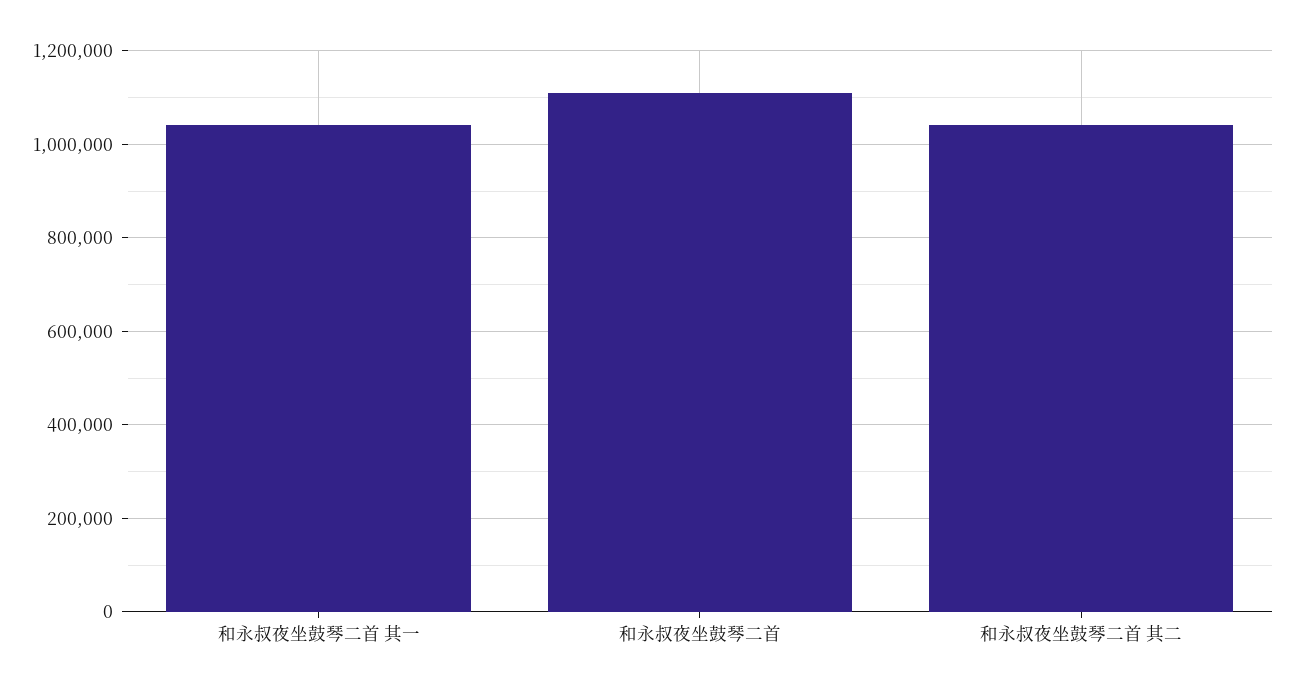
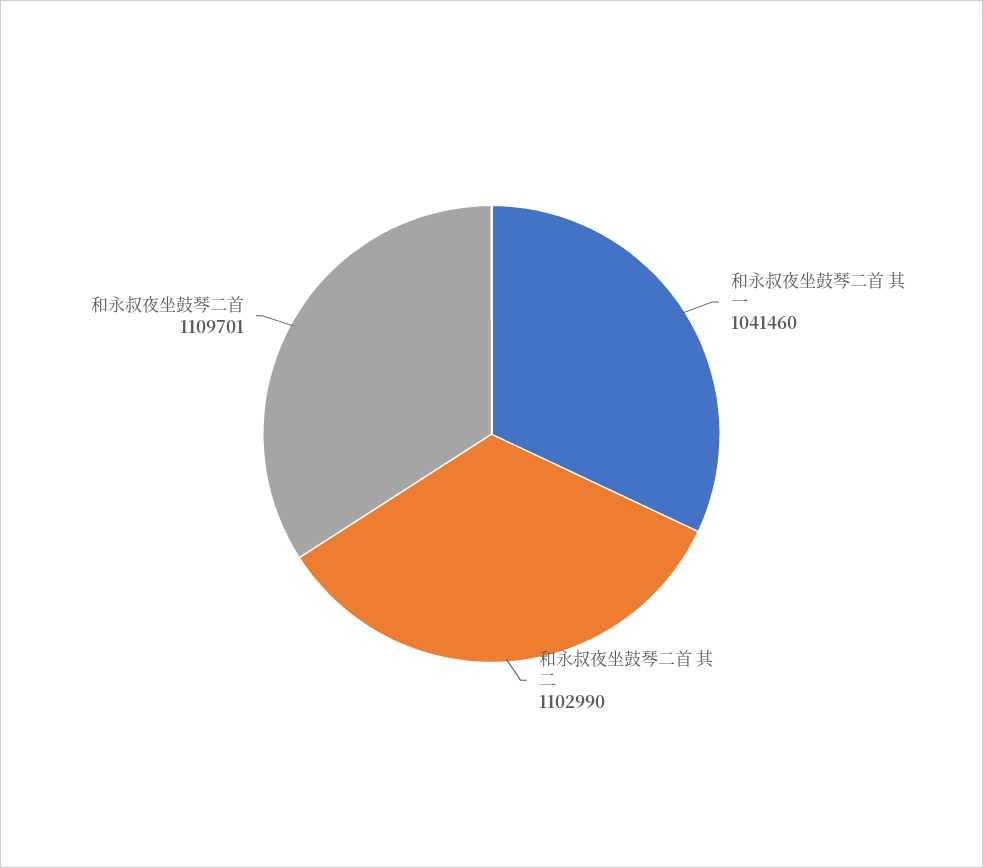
  {
    "和永叔夜坐鼓琴二首 其一": 1041460,
    "和永叔夜坐鼓琴二首": 1109701,
-   "和永叔夜坐鼓琴二首 其二": 1040000
+   "和永叔夜坐鼓琴二首 其二": 1102990
  }

